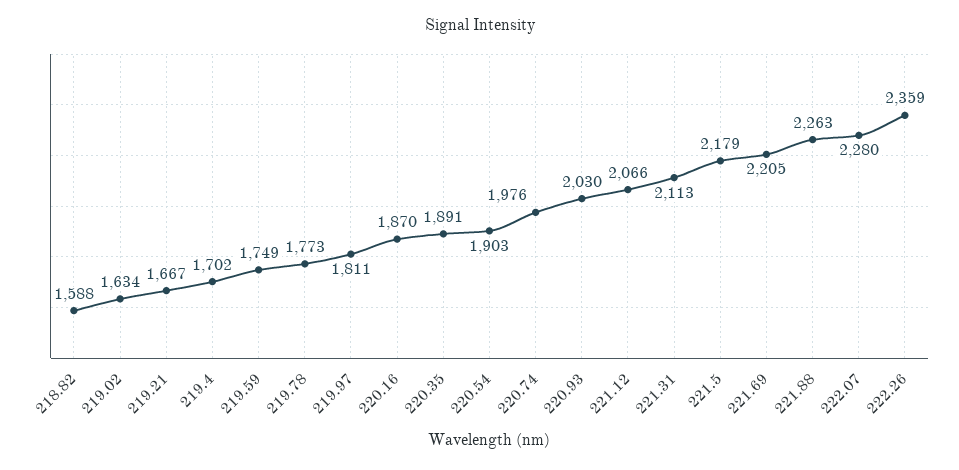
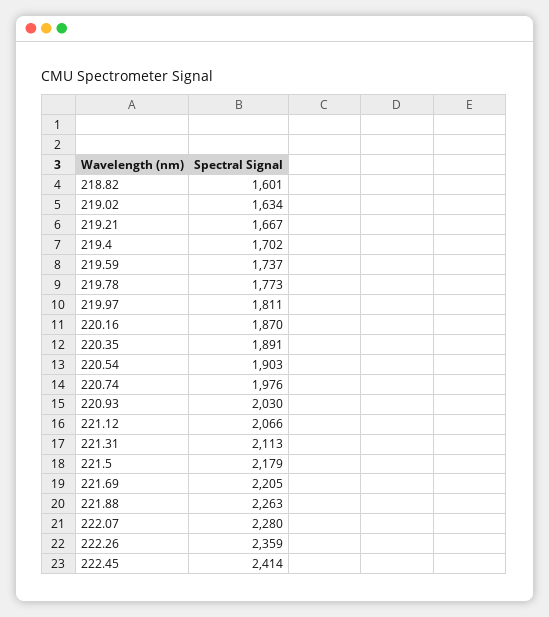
  {
-   "218.82": 1588,
+   "218.82": 1601,
    "219.02": 1634,
    "219.21": 1667,
    "219.4": 1702,
-   "219.59": 1749,
+   "219.59": 1737,
    "219.78": 1773,
    "219.97": 1811,
    "220.16": 1870,
    "220.35": 1891,
    "220.54": 1903,
    "220.74": 1976,
    "220.93": 2030,
    "221.12": 2066,
    "221.31": 2113,
    "221.5": 2179,
    "221.69": 2205,
    "221.88": 2263,
    "222.07": 2280,
-   "222.26": 2359
+   "222.26": 2359,
+   "222.45": 2414
  }

